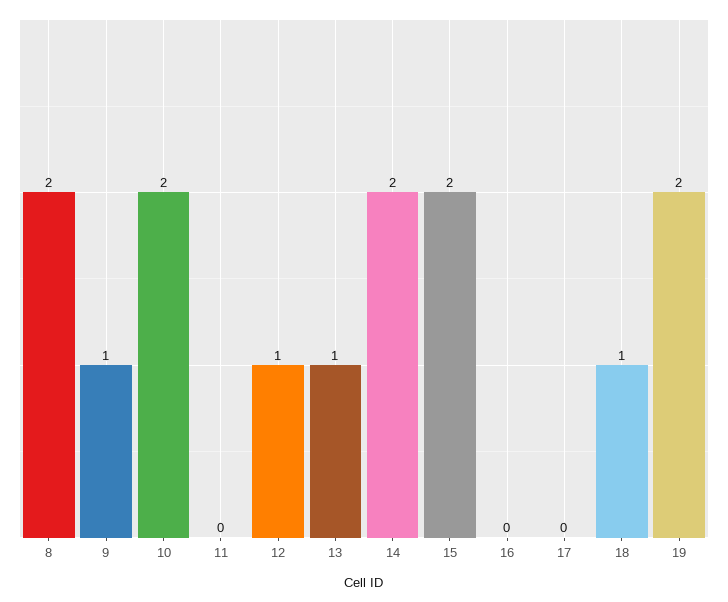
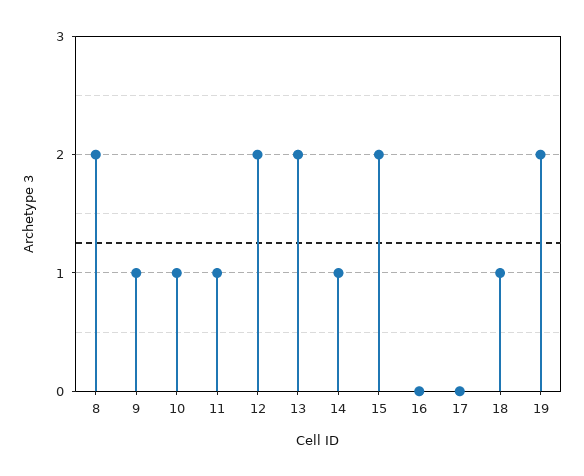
  {
    "8": 2,
    "9": 1,
-   "10": 2,
+   "10": 1,
-   "11": 0,
+   "11": 1,
-   "12": 1,
+   "12": 2,
-   "13": 1,
+   "13": 2,
-   "14": 2,
+   "14": 1,
    "15": 2,
    "16": 0,
    "17": 0,
    "18": 1,
    "19": 2
  }

